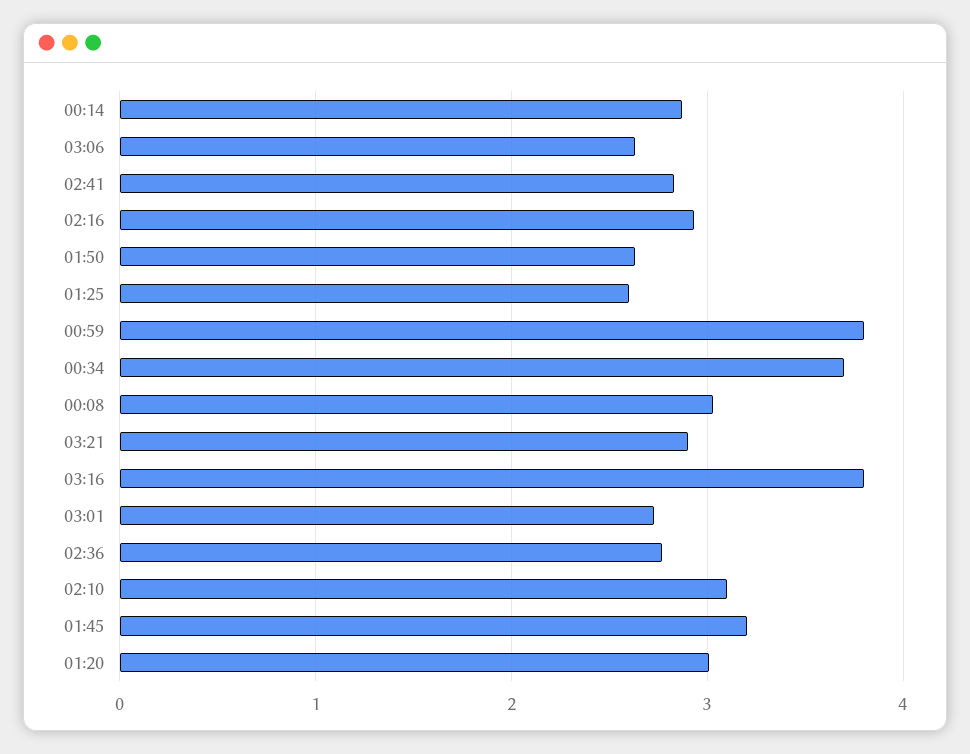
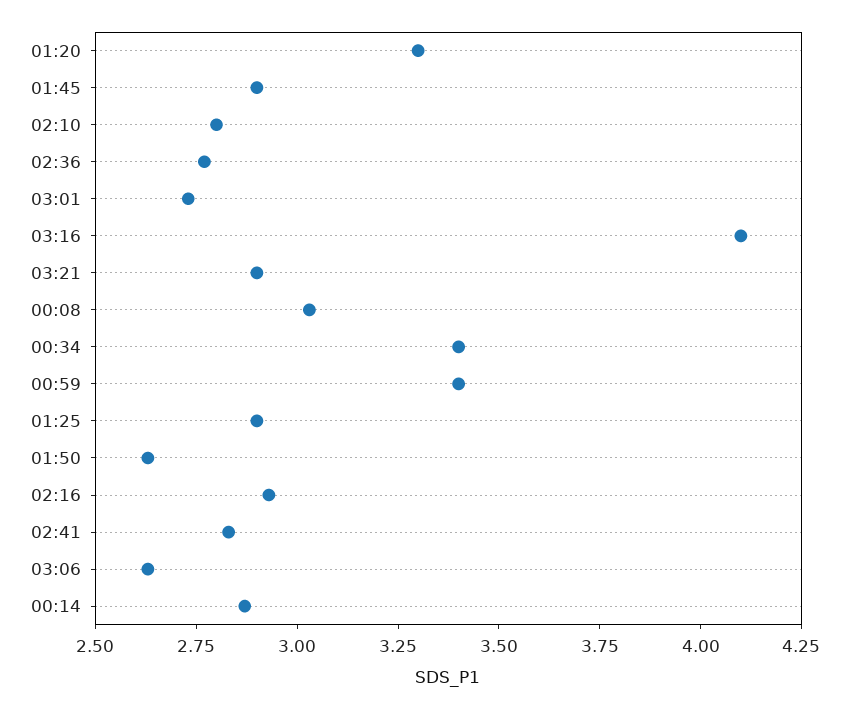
  {
    "00:14": 2.85,
    "03:06": 2.65,
    "02:41": 2.85,
    "02:16": 2.95,
    "01:50": 2.65,
-   "01:25": 2.6,
+   "01:25": 2.9,
-   "00:59": 3.8,
+   "00:59": 3.4,
-   "00:34": 3.7,
+   "00:34": 3.4,
    "00:08": 3.05,
    "03:21": 2.9,
-   "03:16": 3.8,
+   "03:16": 4.1,
    "03:01": 2.75,
    "02:36": 2.75,
-   "02:10": 3.1,
+   "02:10": 2.8,
-   "01:45": 3.2,
+   "01:45": 2.9,
-   "01:20": 3
+   "01:20": 3.3
  }

